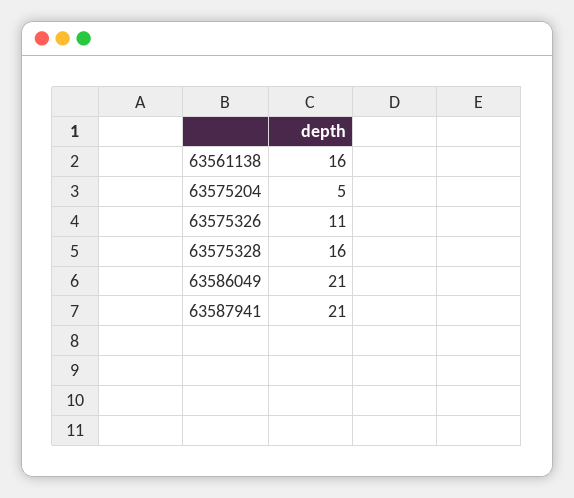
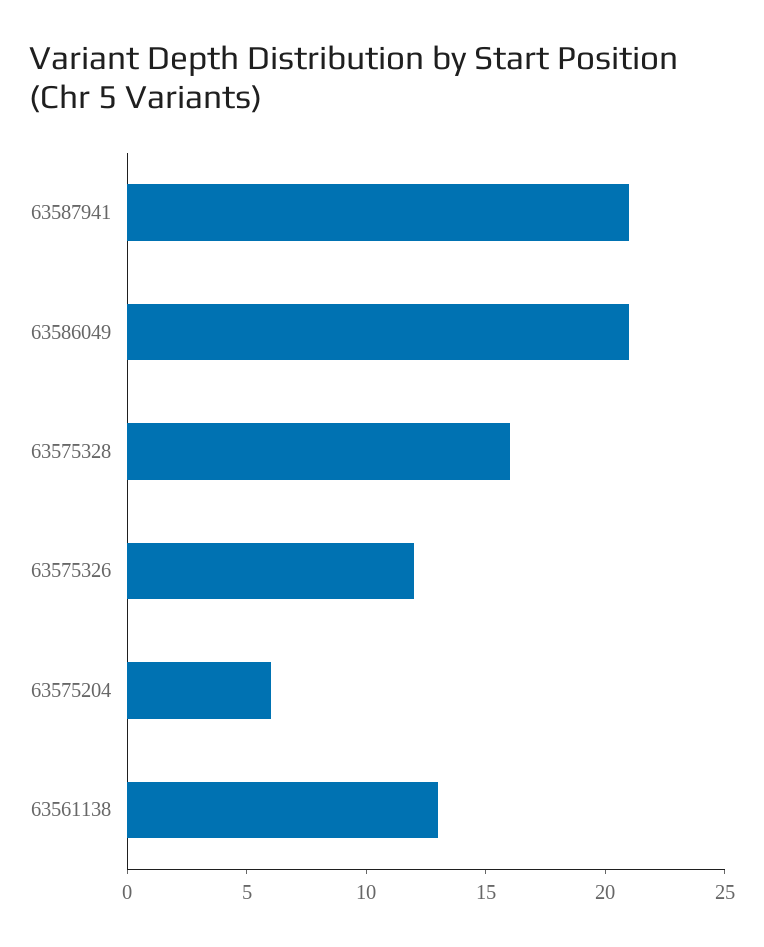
  {
-   "63561138": 16,
+   "63561138": 13,
-   "63575204": 5,
+   "63575204": 6,
-   "63575326": 11,
+   "63575326": 12,
    "63575328": 16,
    "63586049": 21,
    "63587941": 21
  }

